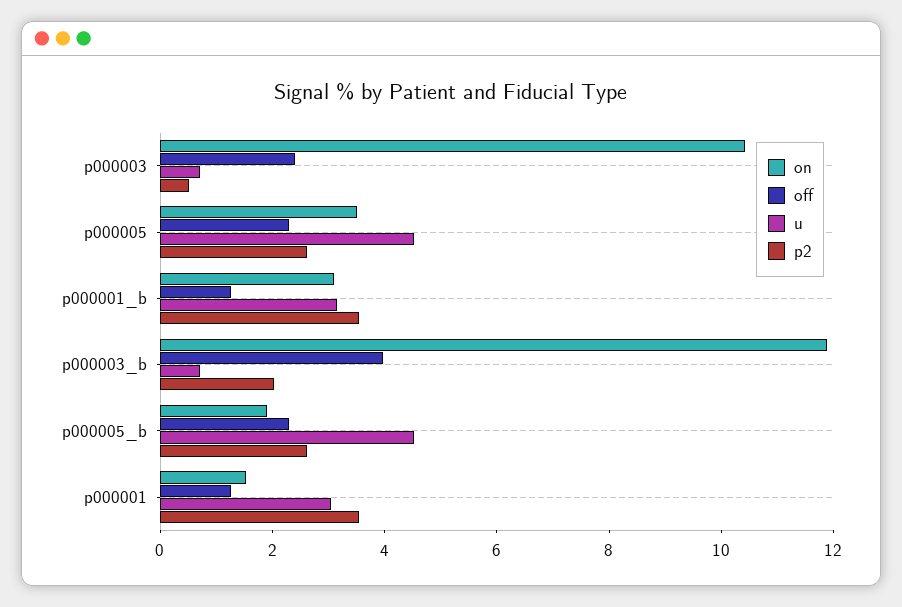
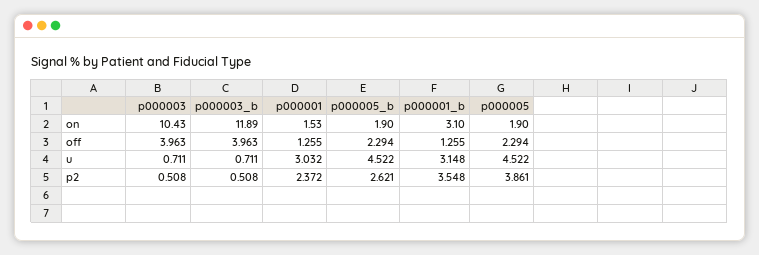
  {
    "on": {
      "p000003": 10.43,
-     "p000005": 3.5,
+     "p000005": 1.9,
      "p000001_b": 3.1,
      "p000003_b": 11.89,
      "p000005_b": 1.9,
      "p000001": 1.53
    },
    "off": {
-     "p000003": 2.5,
+     "p000003": 3.963,
      "p000005": 2.294,
      "p000001_b": 1.255,
      "p000003_b": 3.963,
      "p000005_b": 2.294,
      "p000001": 1.255
    },
    "u": {
      "p000003": 0.711,
      "p000005": 4.522,
      "p000001_b": 3.148,
      "p000003_b": 0.711,
      "p000005_b": 4.522,
      "p000001": 3.032
    },
    "p2": {
      "p000003": 0.508,
-     "p000005": 2.5,
+     "p000005": 3.861,
      "p000001_b": 3.548,
-     "p000003_b": 2,
+     "p000003_b": 0.508,
      "p000005_b": 2.621,
-     "p000001": 3.5
+     "p000001": 2.372
    }
  }

